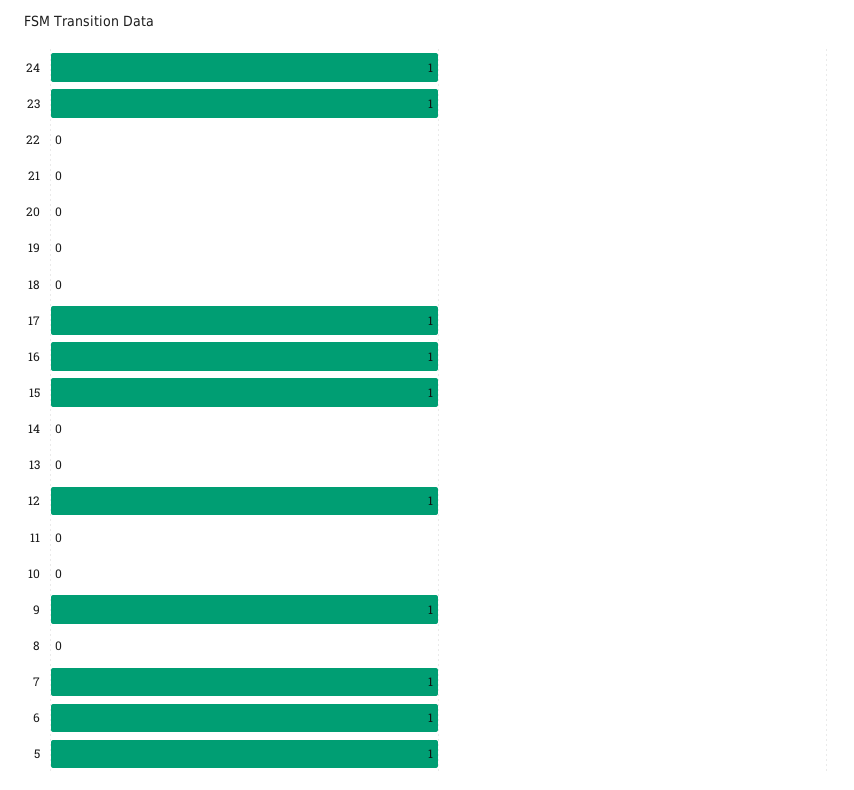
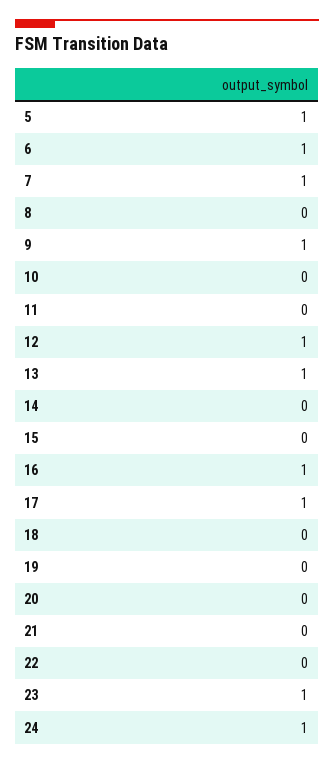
  {
    "24": 1,
    "23": 1,
    "22": 0,
    "21": 0,
    "20": 0,
    "19": 0,
    "18": 0,
    "17": 1,
    "16": 1,
-   "15": 1,
+   "15": 0,
    "14": 0,
-   "13": 0,
+   "13": 1,
    "12": 1,
    "11": 0,
    "10": 0,
    "9": 1,
    "8": 0,
    "7": 1,
    "6": 1,
    "5": 1
  }

